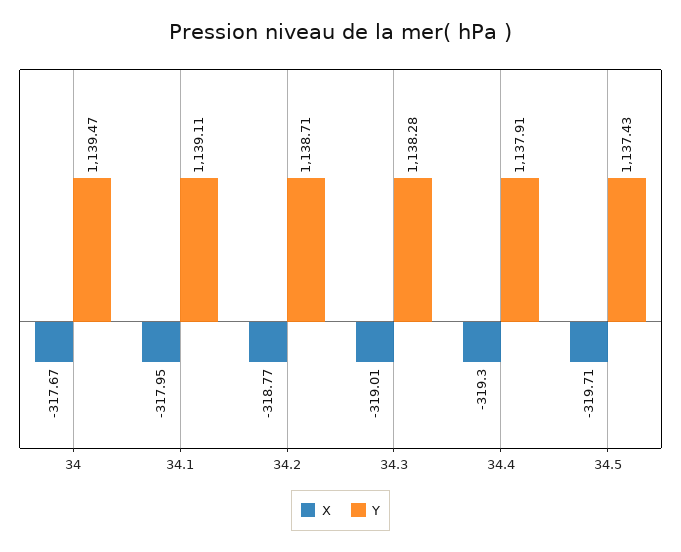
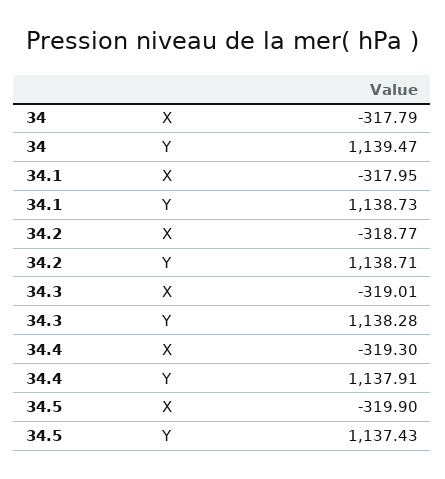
  {
    "X": {
-     "34": -317.67,
+     "34": -317.79,
      "34.1": -317.95,
      "34.2": -318.77,
      "34.3": -319.01,
      "34.4": -319.3,
-     "34.5": -319.71
+     "34.5": -319.9
    },
    "Y": {
      "34": 1139.47,
-     "34.1": 1139.11,
+     "34.1": 1138.73,
      "34.2": 1138.71,
      "34.3": 1138.28,
      "34.4": 1137.91,
      "34.5": 1137.43
    }
  }

